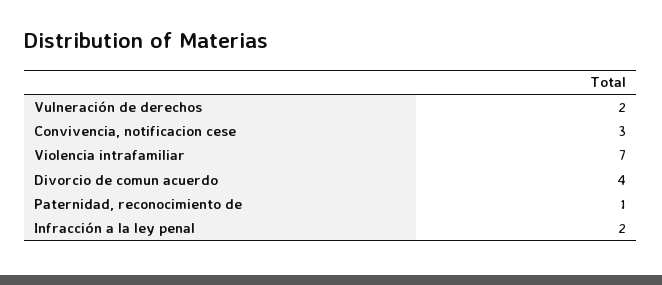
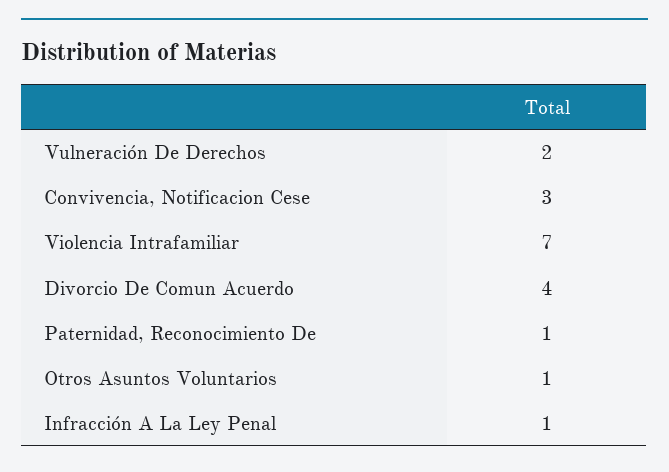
  {
    "Vulneración de derechos": 2,
    "Convivencia, notificacion cese": 3,
    "Violencia intrafamiliar": 7,
    "Divorcio de comun acuerdo": 4,
    "Paternidad, reconocimiento de": 1,
-   "Infracción a la ley penal": 2
+   "Infracción a la ley penal": 1,
+   "Otros Asuntos Voluntarios": 1
  }

